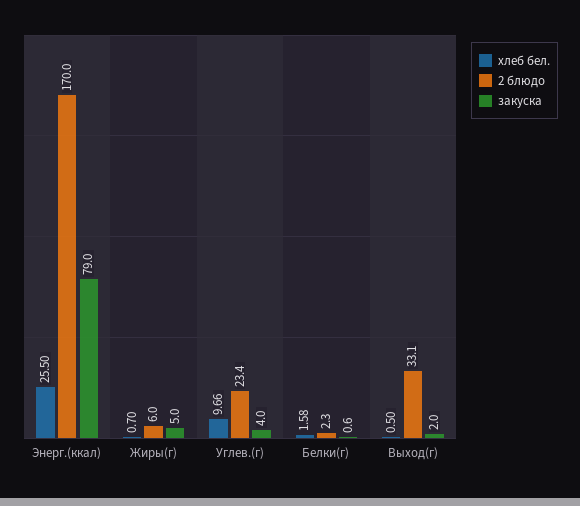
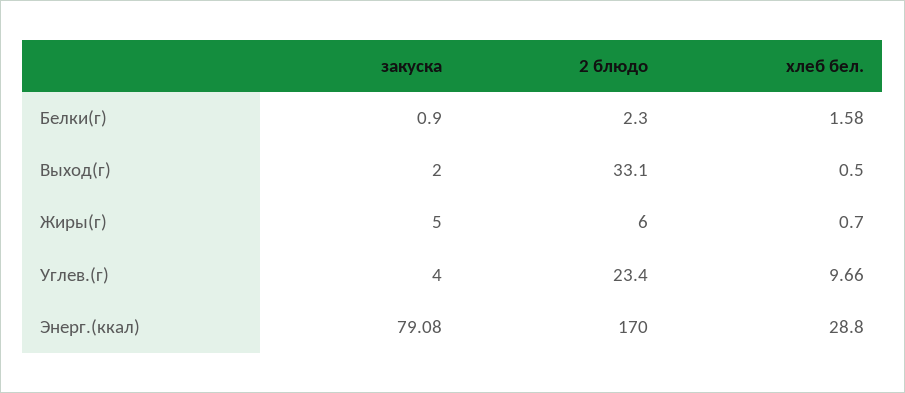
  {
    "хлеб бел.": {
-     "Энерг.(ккал)": 25.5,
+     "Энерг.(ккал)": 28.8,
      "Жиры(г)": 0.7,
      "Углев.(г)": 9.66,
      "Белки(г)": 1.58,
      "Выход(г)": 0.5
    },
    "2 блюдо": {
      "Энерг.(ккал)": 170,
      "Жиры(г)": 6,
      "Углев.(г)": 23.4,
      "Белки(г)": 2.3,
      "Выход(г)": 33.1
    },
    "закуска": {
-     "Энерг.(ккал)": 79,
+     "Энерг.(ккал)": 79.08,
      "Жиры(г)": 5,
      "Углев.(г)": 4,
-     "Белки(г)": 0.6,
+     "Белки(г)": 0.9,
      "Выход(г)": 2
    }
  }

